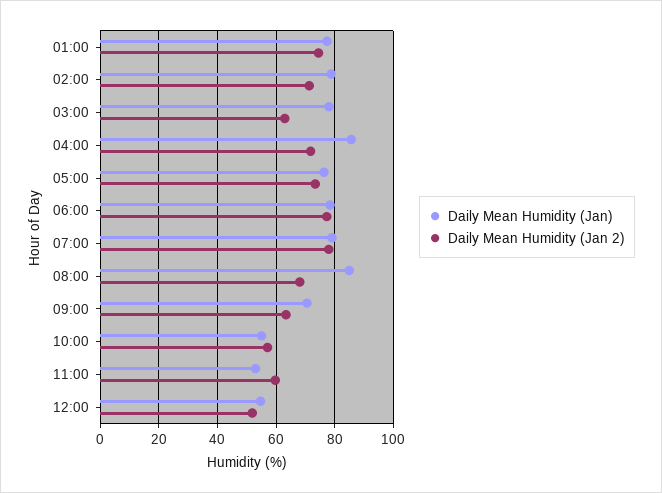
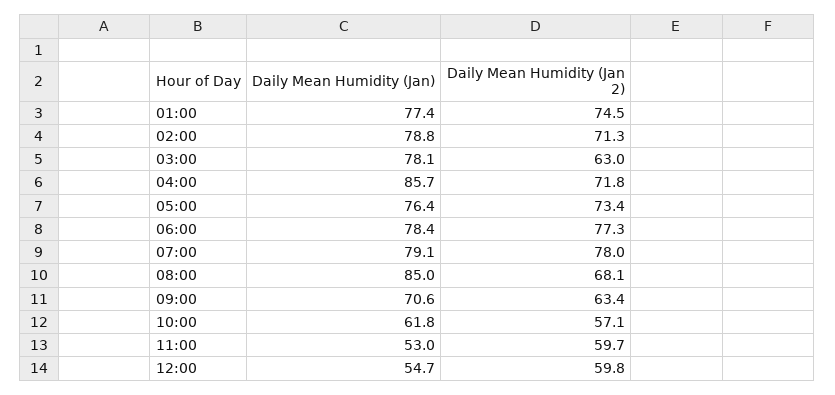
  {
    "Daily Mean Humidity (Jan)": {
      "01:00": 77.4,
      "02:00": 78.8,
      "03:00": 78.1,
      "04:00": 85.7,
      "05:00": 76.4,
      "06:00": 78.4,
      "07:00": 79.1,
      "08:00": 85,
      "09:00": 70.6,
-     "10:00": 55,
+     "10:00": 61.8,
      "11:00": 53,
      "12:00": 54.7
    },
    "Daily Mean Humidity (Jan 2)": {
      "01:00": 74.5,
      "02:00": 71.3,
      "03:00": 63,
      "04:00": 71.8,
      "05:00": 73.4,
      "06:00": 77.3,
      "07:00": 78,
      "08:00": 68.1,
      "09:00": 63.4,
      "10:00": 57.1,
      "11:00": 59.7,
-     "12:00": 52.5
+     "12:00": 59.8
    }
  }

